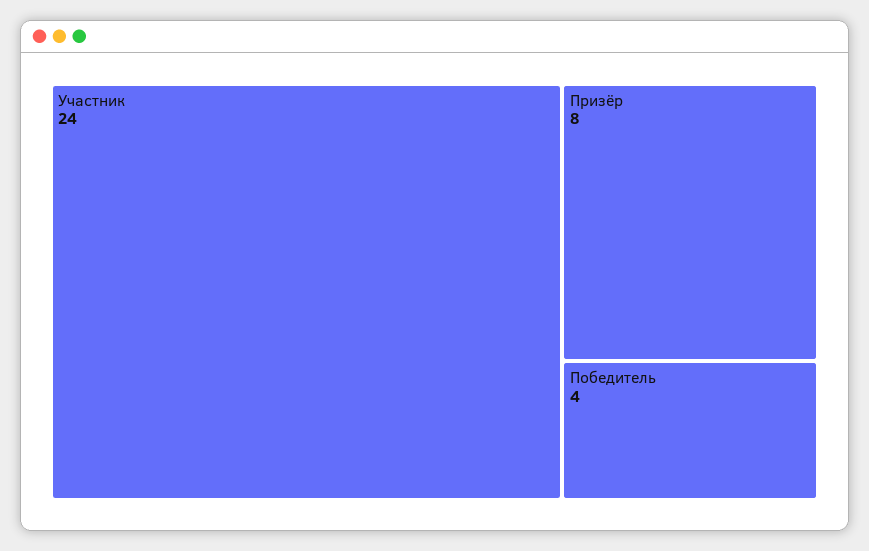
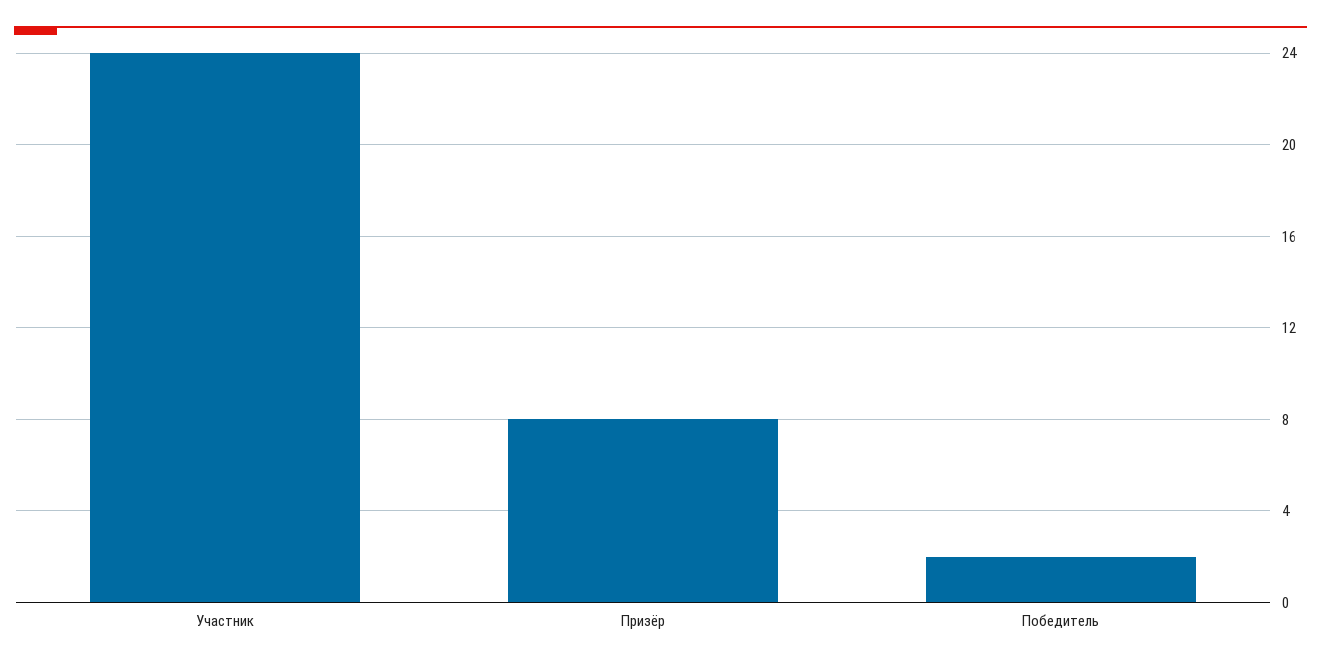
  {
    "Участник": 24,
    "Призёр": 8,
-   "Победитель": 4
+   "Победитель": 2
  }

